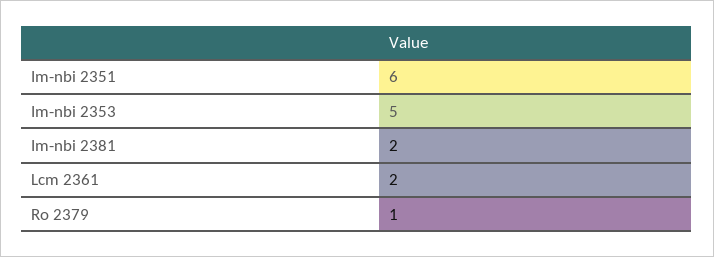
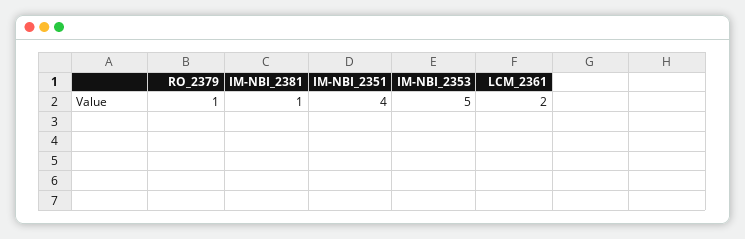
  {
-   "Im-nbi 2351": 6,
+   "Im-nbi 2351": 4,
    "Im-nbi 2353": 5,
-   "Im-nbi 2381": 2,
+   "Im-nbi 2381": 1,
    "Lcm 2361": 2,
    "Ro 2379": 1
  }

